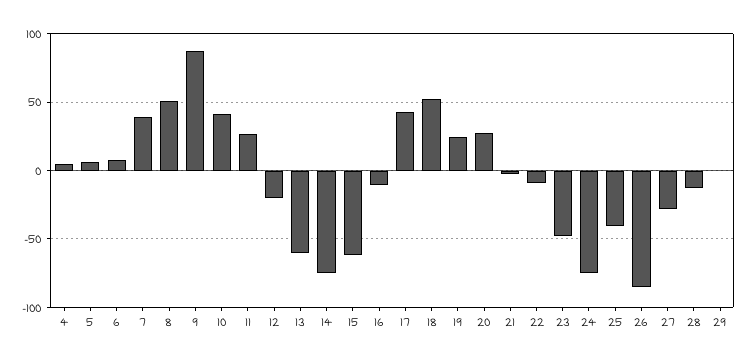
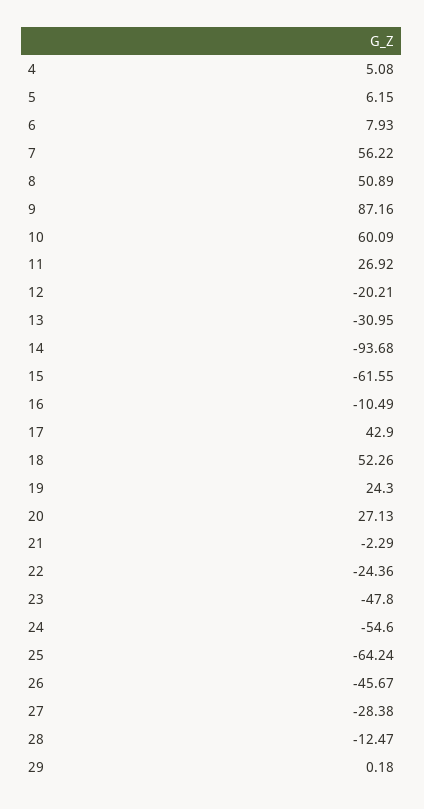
  {
    "4": 5.08,
    "5": 6.15,
    "6": 7.93,
-   "7": 40,
+   "7": 56.22,
    "8": 50.89,
    "9": 87.16,
-   "10": 40,
+   "10": 60.09,
    "11": 26.92,
    "12": -20.21,
-   "13": -60,
+   "13": -30.95,
-   "14": -75,
+   "14": -93.68,
    "15": -61.55,
    "16": -10.49,
    "17": 42.9,
    "18": 52.26,
    "19": 24.3,
    "20": 27.13,
    "21": -2.29,
-   "22": -10,
+   "22": -24.36,
    "23": -47.8,
-   "24": -75,
+   "24": -54.6,
-   "25": -40,
+   "25": -64.24,
-   "26": -85,
+   "26": -45.67,
    "27": -28.38,
    "28": -12.47,
    "29": 0.18
  }

